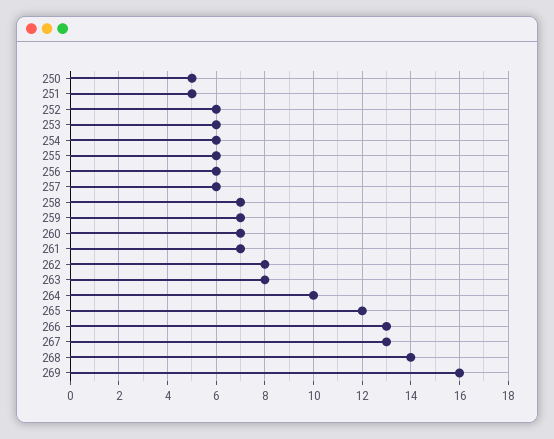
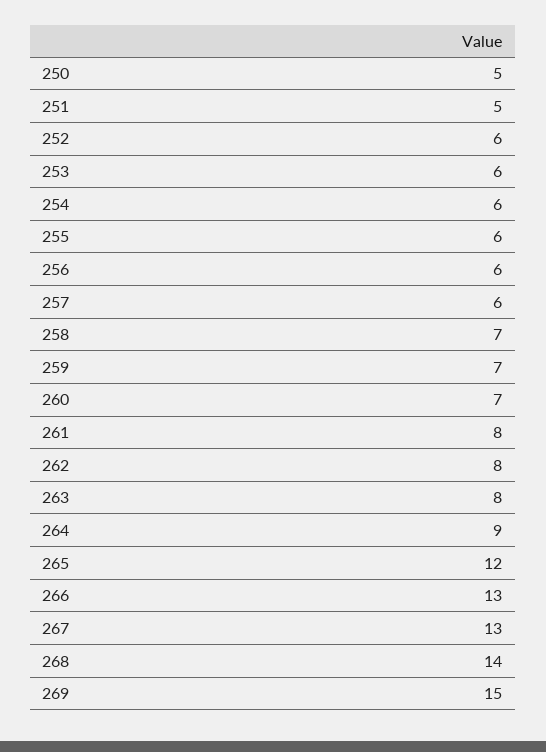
  {
    "250": 5,
    "251": 5,
    "252": 6,
    "253": 6,
    "254": 6,
    "255": 6,
    "256": 6,
    "257": 6,
    "258": 7,
    "259": 7,
    "260": 7,
-   "261": 7,
+   "261": 8,
    "262": 8,
    "263": 8,
-   "264": 10,
+   "264": 9,
    "265": 12,
    "266": 13,
    "267": 13,
    "268": 14,
-   "269": 16
+   "269": 15
  }

